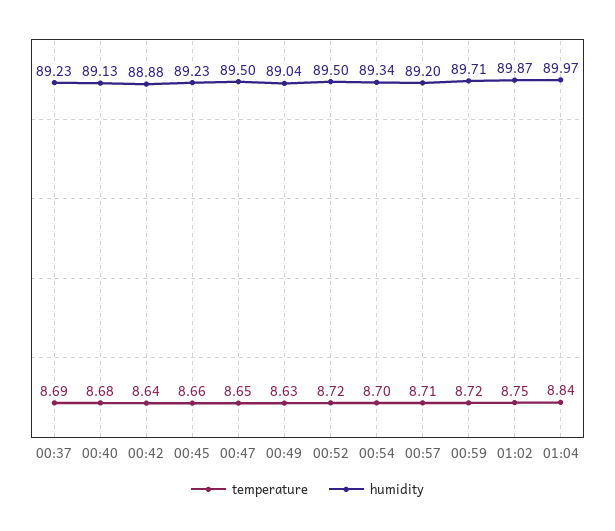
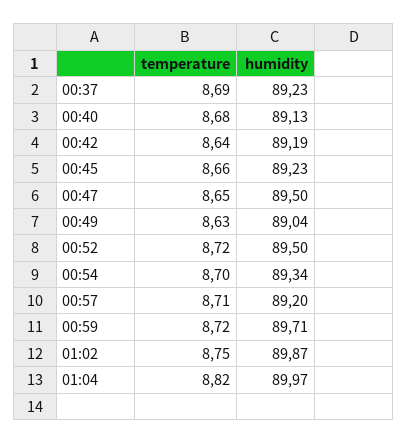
  {
    "temperature": {
      "00:37": 8.69,
      "00:40": 8.68,
      "00:42": 8.64,
      "00:45": 8.66,
      "00:47": 8.65,
      "00:49": 8.63,
      "00:52": 8.72,
      "00:54": 8.7,
      "00:57": 8.71,
      "00:59": 8.72,
      "01:02": 8.75,
-     "01:04": 8.84
+     "01:04": 8.82
    },
    "humidity": {
      "00:37": 89.23,
      "00:40": 89.13,
-     "00:42": 88.88,
+     "00:42": 89.19,
      "00:45": 89.23,
      "00:47": 89.5,
      "00:49": 89.04,
      "00:52": 89.5,
      "00:54": 89.34,
      "00:57": 89.2,
      "00:59": 89.71,
      "01:02": 89.87,
      "01:04": 89.97
    }
  }

